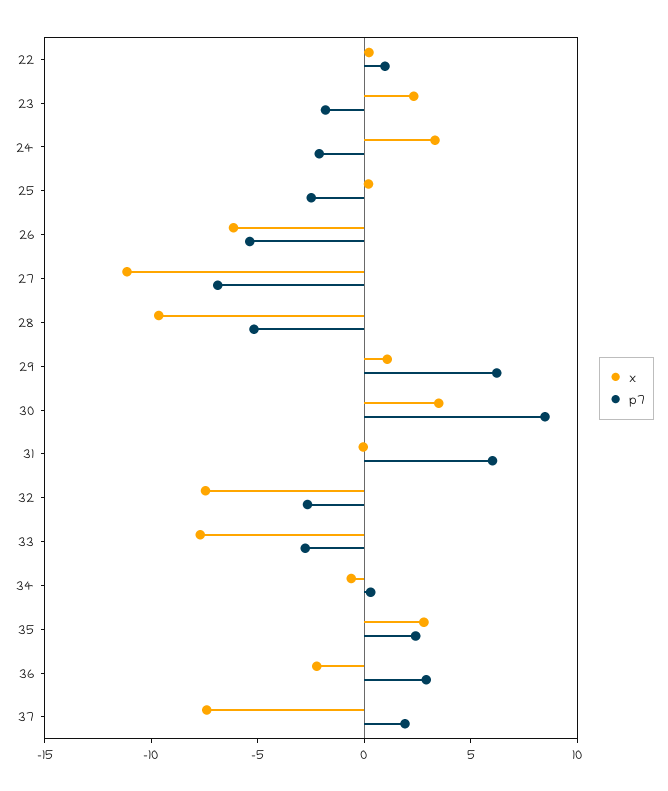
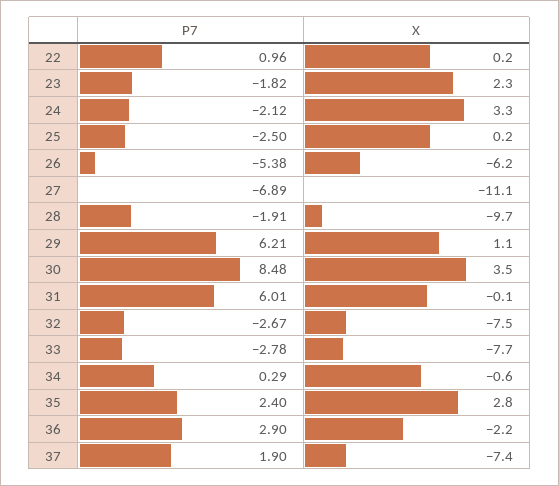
  {
    "x": {
      "22": 0.2,
      "23": 2.3,
      "24": 3.3,
      "25": 0.2,
      "26": -6.2,
      "27": -11.1,
      "28": -9.7,
      "29": 1.1,
      "30": 3.5,
      "31": -0.1,
      "32": -7.5,
      "33": -7.7,
      "34": -0.6,
      "35": 2.8,
      "36": -2.2,
      "37": -7.4
    },
    "p7": {
      "22": 0.96,
      "23": -1.82,
      "24": -2.12,
      "25": -2.5,
      "26": -5.38,
      "27": -6.89,
-     "28": -5,
+     "28": -1.91,
      "29": 6.21,
      "30": 8.48,
      "31": 6.01,
      "32": -2.67,
      "33": -2.78,
      "34": 0.29,
      "35": 2.4,
      "36": 2.9,
      "37": 1.9
    }
  }

